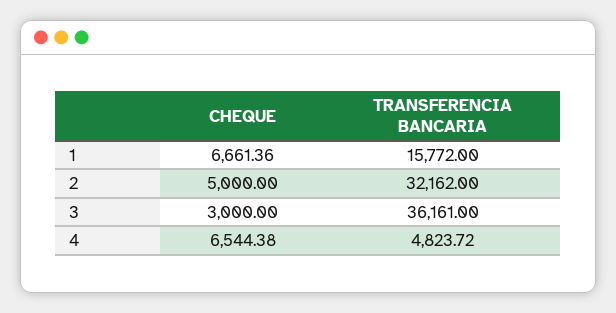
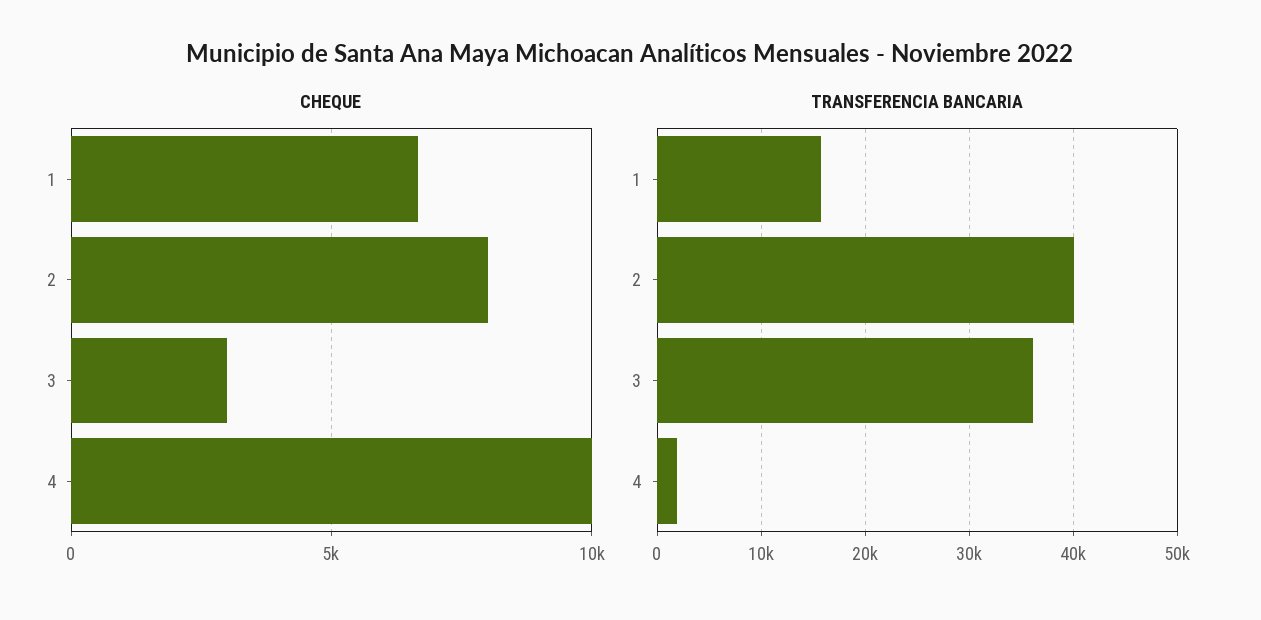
  {
    "CHEQUE": {
      "1": 6661.36,
-     "2": 5000,
+     "2": 8000,
      "3": 3000,
-     "4": 6544.38
+     "4": 10000
    },
    "TRANSFERENCIA BANCARIA": {
      "1": 15772,
-     "2": 32162,
+     "2": 40000,
      "3": 36161,
-     "4": 4823.72
+     "4": 2000
    }
  }

